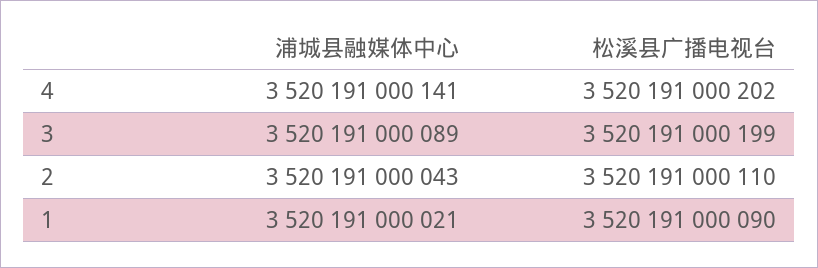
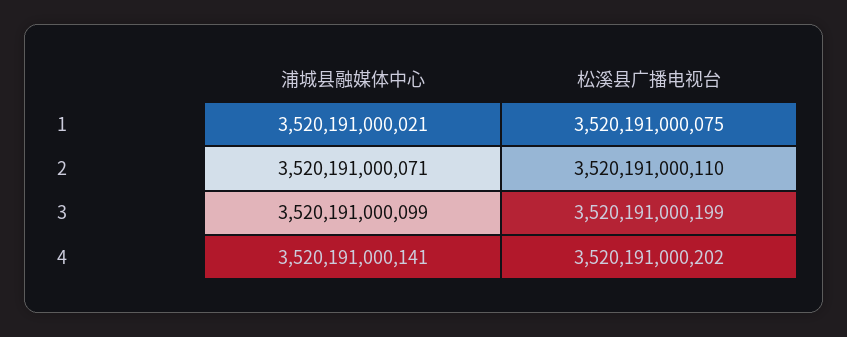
  {
    "浦城县融媒体中心": {
      "4": 3520191000141,
-     "3": 3520191000089,
+     "3": 3520191000099,
-     "2": 3520191000043,
+     "2": 3520191000071,
      "1": 3520191000021
    },
    "松溪县广播电视台": {
      "4": 3520191000202,
      "3": 3520191000199,
      "2": 3520191000110,
-     "1": 3520191000090
+     "1": 3520191000075
    }
  }

